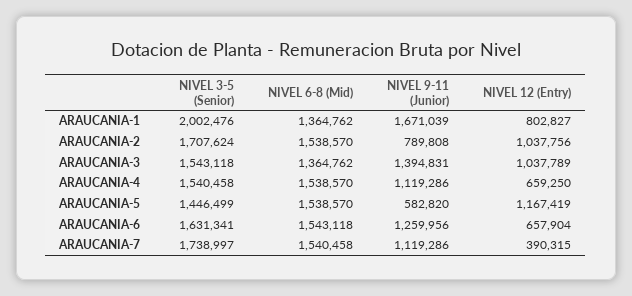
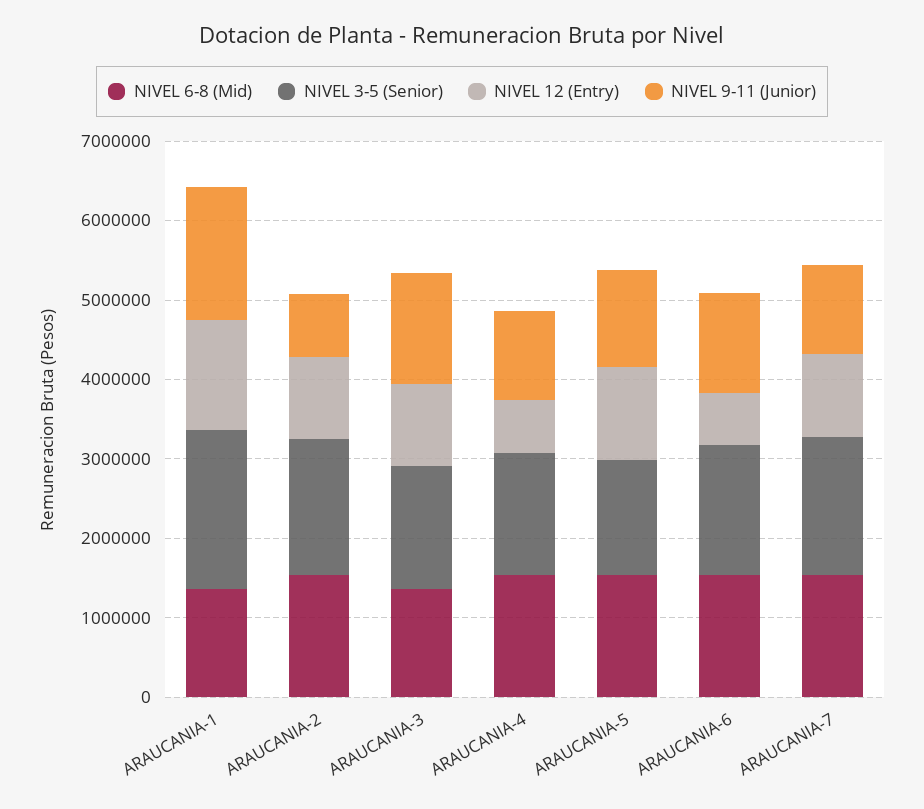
  {
    "NIVEL 3-5 (Senior)": {
      "ARAUCANIA-1": 2002476,
      "ARAUCANIA-2": 1707624,
      "ARAUCANIA-3": 1543118,
      "ARAUCANIA-4": 1540458,
      "ARAUCANIA-5": 1446499,
      "ARAUCANIA-6": 1631341,
      "ARAUCANIA-7": 1738997
    },
    "NIVEL 6-8 (Mid)": {
      "ARAUCANIA-1": 1364762,
      "ARAUCANIA-2": 1538570,
      "ARAUCANIA-3": 1364762,
      "ARAUCANIA-4": 1538570,
      "ARAUCANIA-5": 1538570,
      "ARAUCANIA-6": 1543118,
      "ARAUCANIA-7": 1540458
    },
    "NIVEL 9-11 (Junior)": {
      "ARAUCANIA-1": 1671039,
      "ARAUCANIA-2": 789808,
      "ARAUCANIA-3": 1394831,
      "ARAUCANIA-4": 1119286,
-     "ARAUCANIA-5": 582820,
+     "ARAUCANIA-5": 1200000,
      "ARAUCANIA-6": 1259956,
      "ARAUCANIA-7": 1119286
    },
    "NIVEL 12 (Entry)": {
-     "ARAUCANIA-1": 802827,
+     "ARAUCANIA-1": 1400000,
      "ARAUCANIA-2": 1037756,
      "ARAUCANIA-3": 1037789,
      "ARAUCANIA-4": 659250,
      "ARAUCANIA-5": 1167419,
      "ARAUCANIA-6": 657904,
-     "ARAUCANIA-7": 390315
+     "ARAUCANIA-7": 1000000
    }
  }

